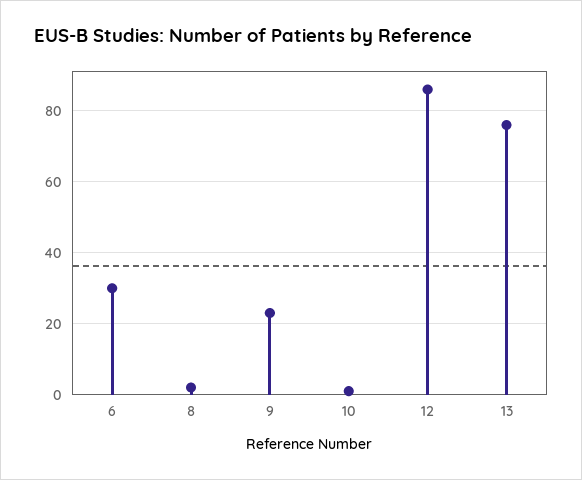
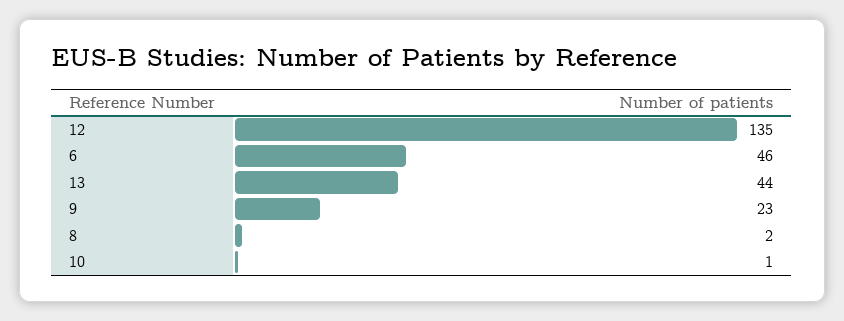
  {
-   "6": 30,
+   "6": 46,
    "8": 2,
    "9": 23,
    "10": 1,
-   "12": 85,
+   "12": 135,
-   "13": 75
+   "13": 44
  }

